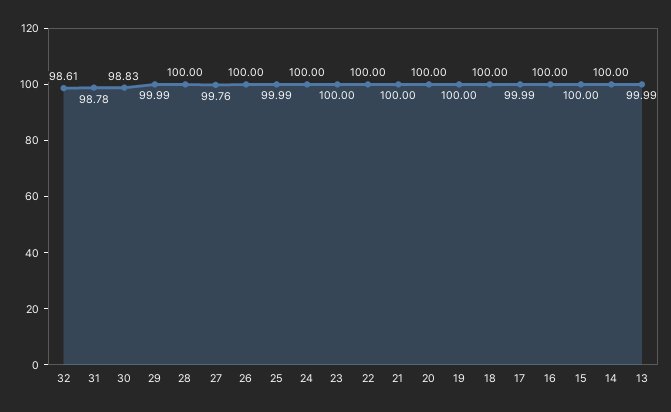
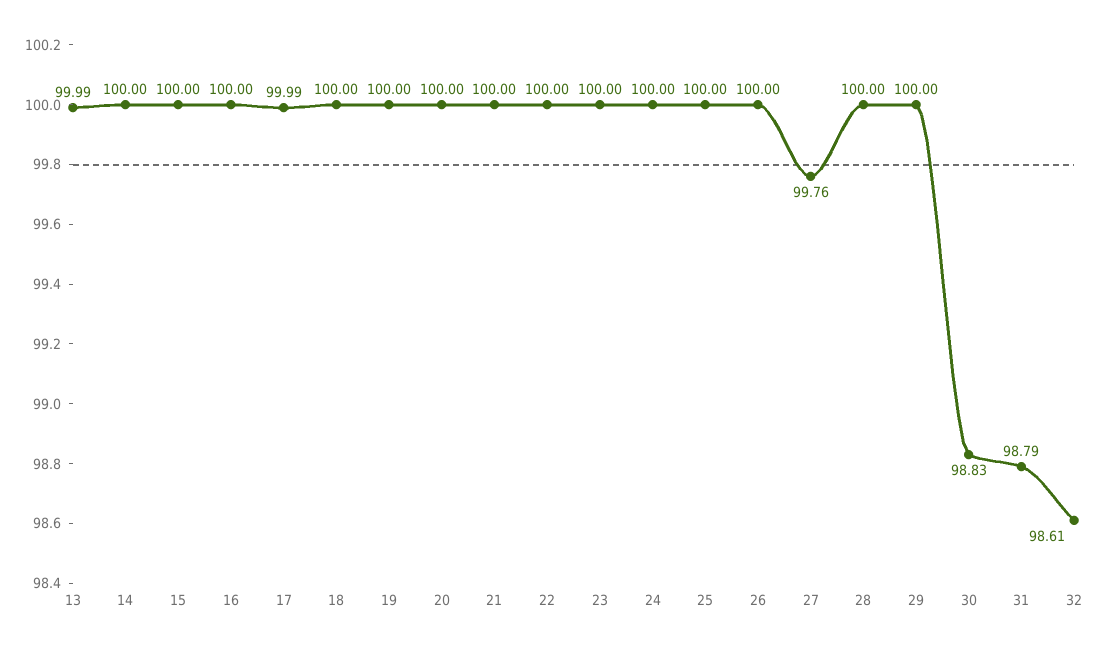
  {
    "32": 98.61,
-   "31": 98.78,
+   "31": 98.79,
    "30": 98.83,
-   "29": 99.99,
+   "29": 100,
    "28": 100,
    "27": 99.76,
    "26": 100,
-   "25": 99.99,
+   "25": 100,
    "24": 100,
    "23": 100,
    "22": 100,
    "21": 100,
    "20": 100,
    "19": 100,
    "18": 100,
    "17": 99.99,
    "16": 100,
    "15": 100,
    "14": 100,
    "13": 99.99
  }

